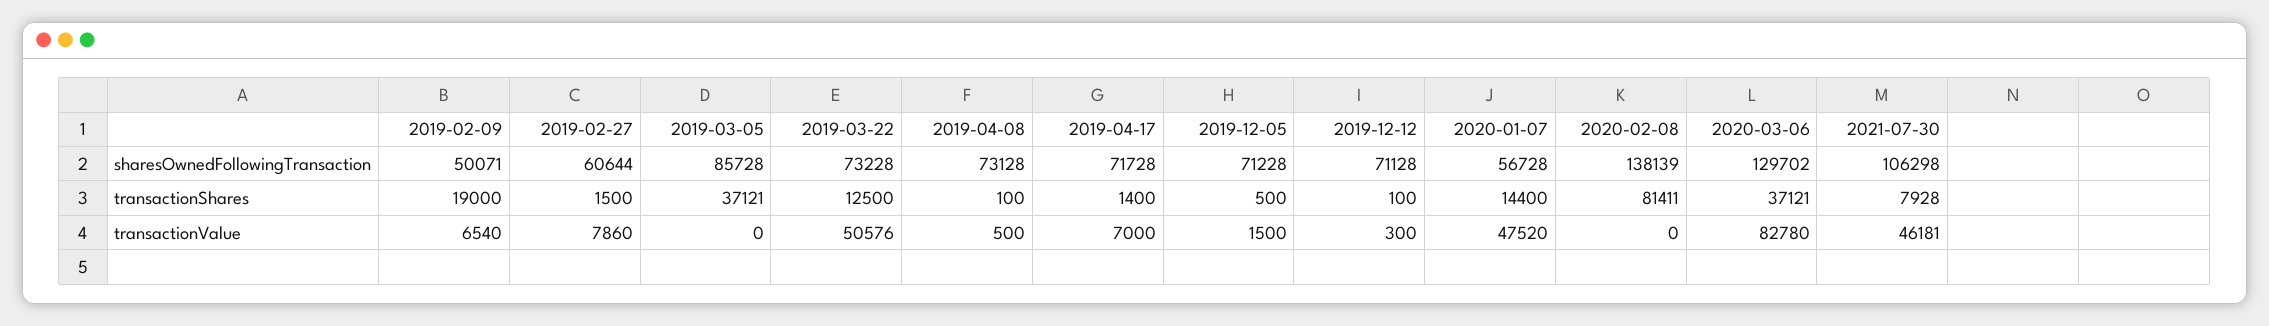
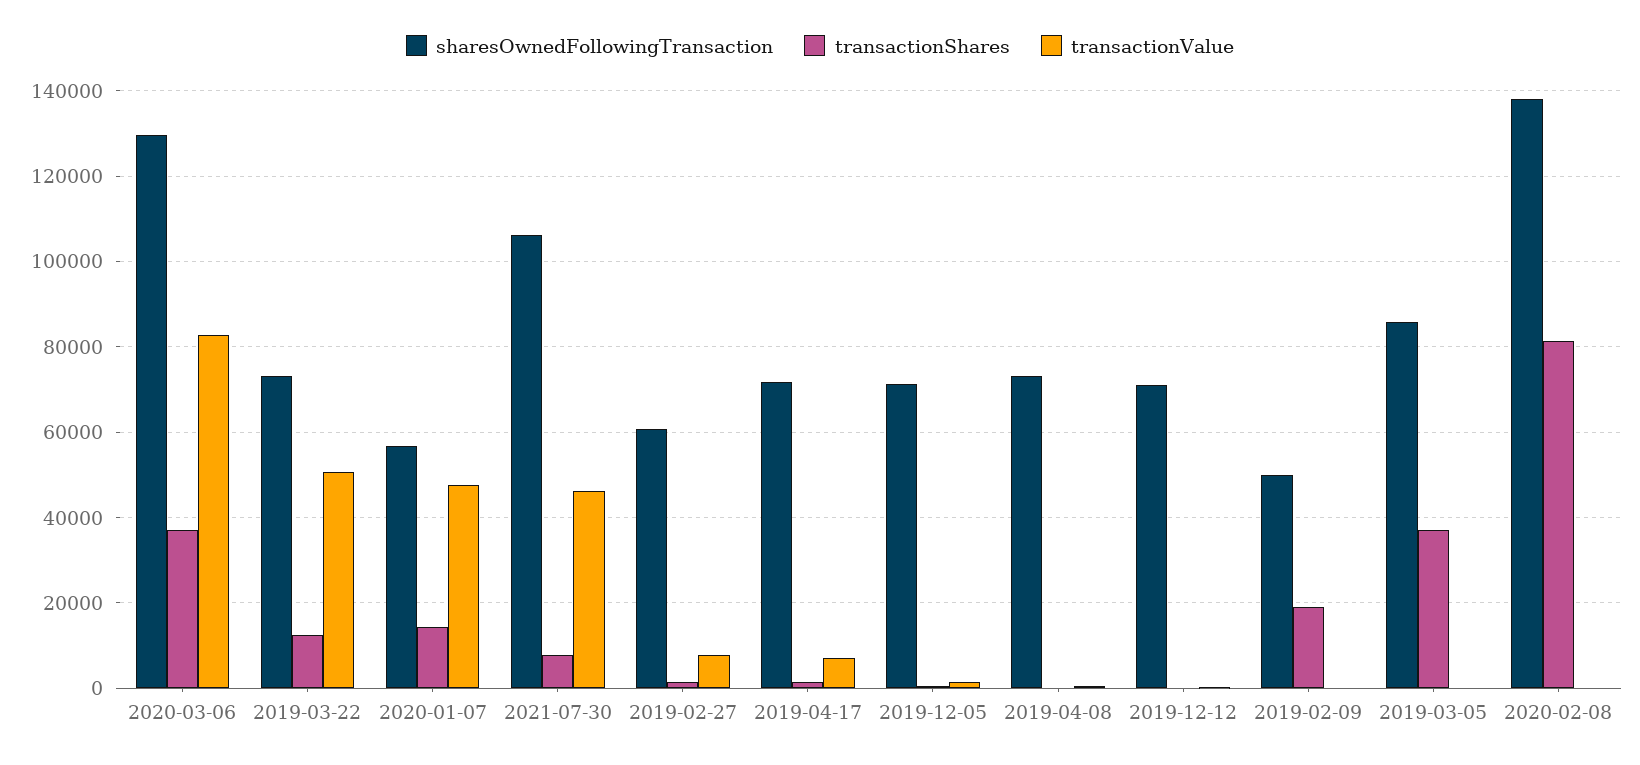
  {
    "sharesOwnedFollowingTransaction": {
      "2019-02-09": 50071,
      "2019-02-27": 60644,
      "2019-03-05": 85728,
      "2019-03-22": 73228,
      "2019-04-08": 73128,
      "2019-04-17": 71728,
      "2019-12-05": 71228,
      "2019-12-12": 71128,
      "2020-01-07": 56728,
      "2020-02-08": 138139,
      "2020-03-06": 129702,
      "2021-07-30": 106298
    },
    "transactionShares": {
      "2019-02-09": 19000,
      "2019-02-27": 1500,
      "2019-03-05": 37121,
      "2019-03-22": 12500,
      "2019-04-08": 100,
      "2019-04-17": 1400,
      "2019-12-05": 500,
      "2019-12-12": 100,
      "2020-01-07": 14400,
      "2020-02-08": 81411,
      "2020-03-06": 37121,
      "2021-07-30": 7928
    },
    "transactionValue": {
-     "2019-02-09": 6540,
+     "2019-02-09": 0,
      "2019-02-27": 7860,
      "2019-03-05": 0,
      "2019-03-22": 50576,
      "2019-04-08": 500,
      "2019-04-17": 7000,
      "2019-12-05": 1500,
      "2019-12-12": 300,
      "2020-01-07": 47520,
      "2020-02-08": 0,
      "2020-03-06": 82780,
      "2021-07-30": 46181
    }
  }

